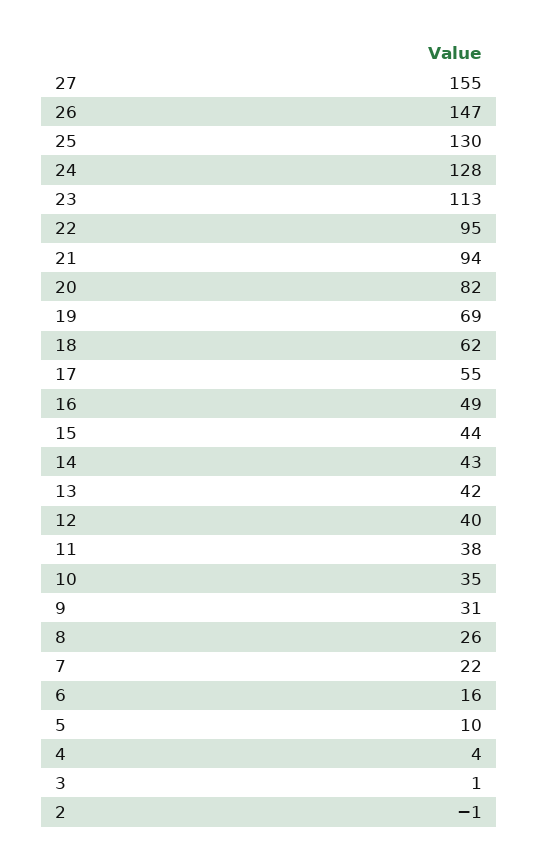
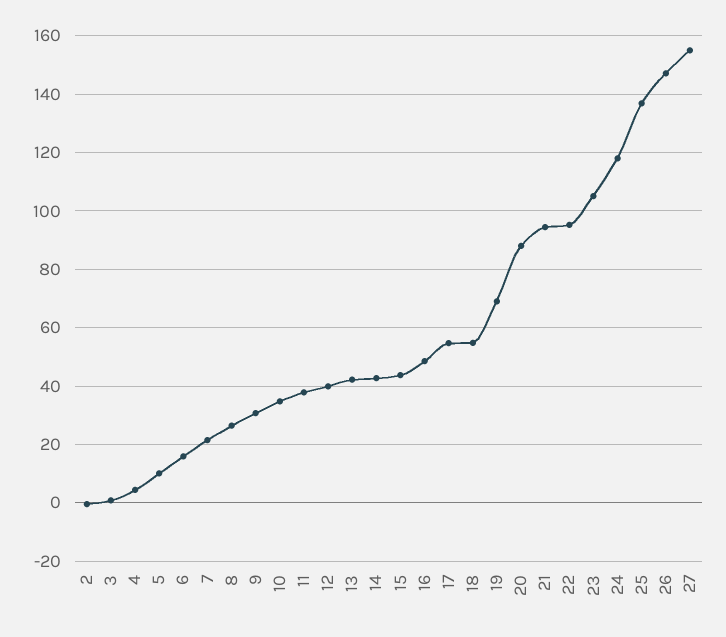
  {
    "27": 155,
    "26": 147,
-   "25": 130,
+   "25": 137.5,
-   "24": 128,
+   "24": 117.5,
-   "23": 113,
+   "23": 105,
    "22": 95,
    "21": 94,
-   "20": 82,
+   "20": 87.5,
    "19": 69,
-   "18": 62,
+   "18": 55,
    "17": 55,
    "16": 49,
    "15": 44,
    "14": 43,
    "13": 42,
    "12": 40,
    "11": 38,
    "10": 35,
    "9": 31,
    "8": 26,
    "7": 22,
    "6": 16,
    "5": 10,
    "4": 4,
    "3": 1,
    "2": -1
  }

